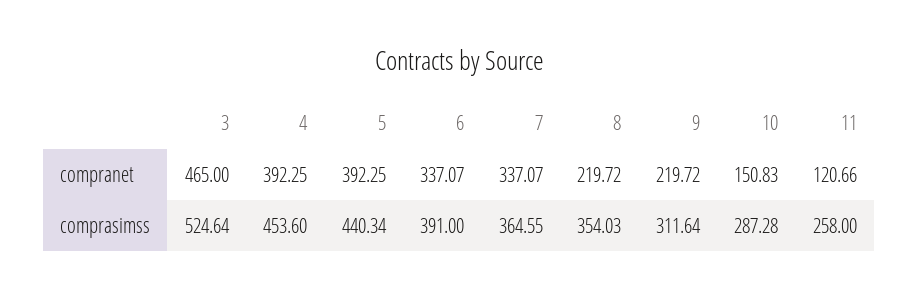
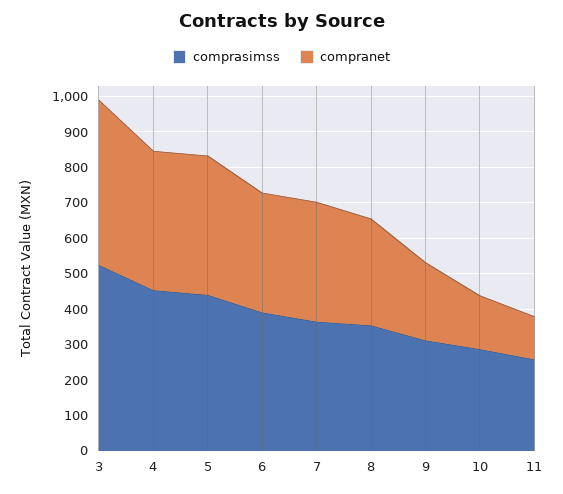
  {
    "compranet": {
      "3": 465,
      "4": 392.25,
      "5": 392.25,
      "6": 337.07,
      "7": 337.07,
-     "8": 219.72,
+     "8": 300,
      "9": 219.72,
      "10": 150.83,
      "11": 120.66
    },
    "comprasimss": {
      "3": 524.64,
      "4": 453.6,
      "5": 440.34,
      "6": 391,
      "7": 364.55,
      "8": 354.03,
      "9": 311.64,
      "10": 287.28,
      "11": 258
    }
  }

